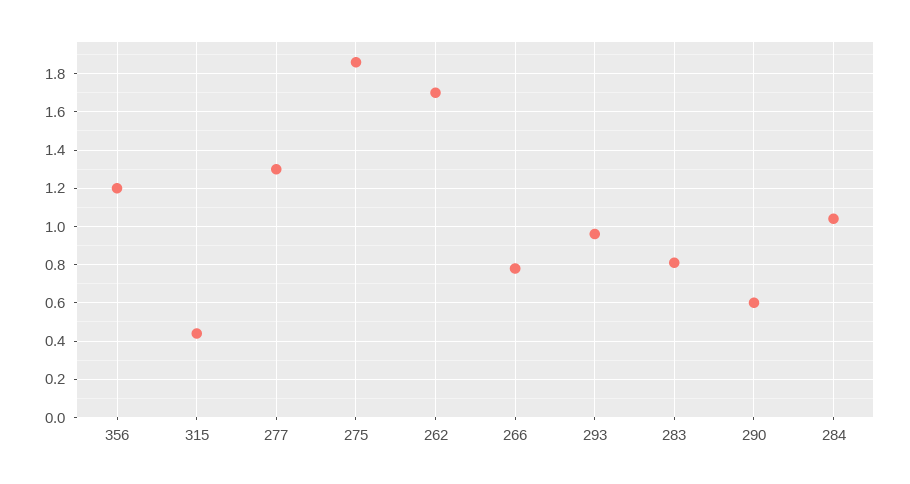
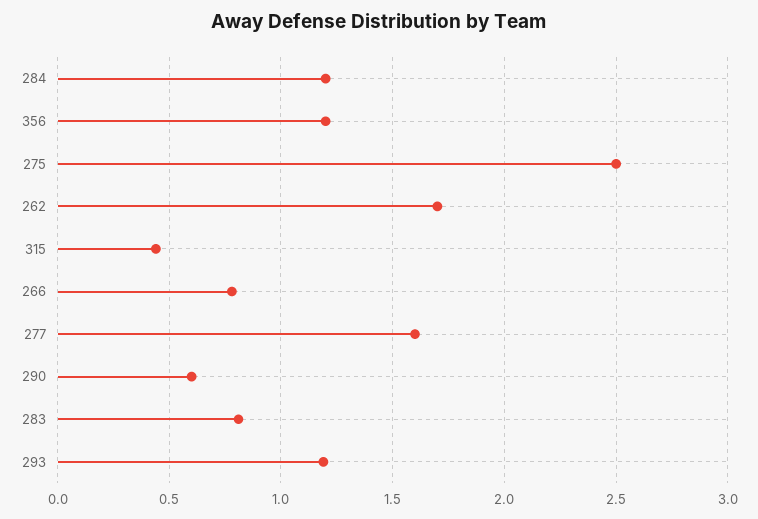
  {
    "356": 1.2,
    "315": 0.45,
-   "277": 1.3,
+   "277": 1.6,
-   "275": 1.85,
+   "275": 2.5,
    "262": 1.7,
    "266": 0.8,
-   "293": 0.95,
+   "293": 1.2,
    "283": 0.8,
    "290": 0.6,
-   "284": 1.05
+   "284": 1.2
  }

